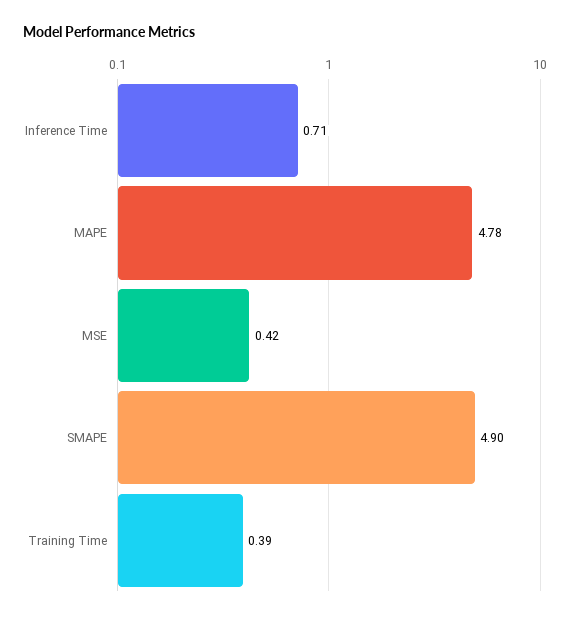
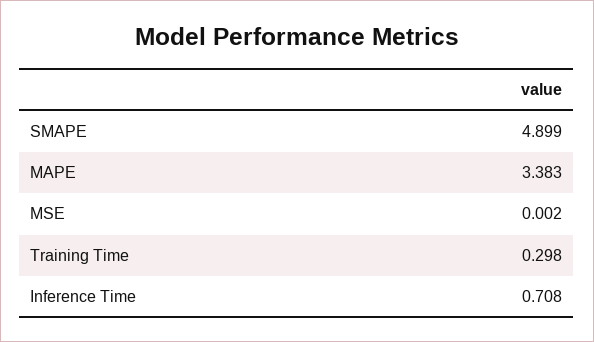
  {
    "Inference Time": 0.708,
-   "MAPE": 4.78,
+   "MAPE": 3.383,
-   "MSE": 0.42,
+   "MSE": 0.002,
    "SMAPE": 4.899,
-   "Training Time": 0.39
+   "Training Time": 0.298
  }

